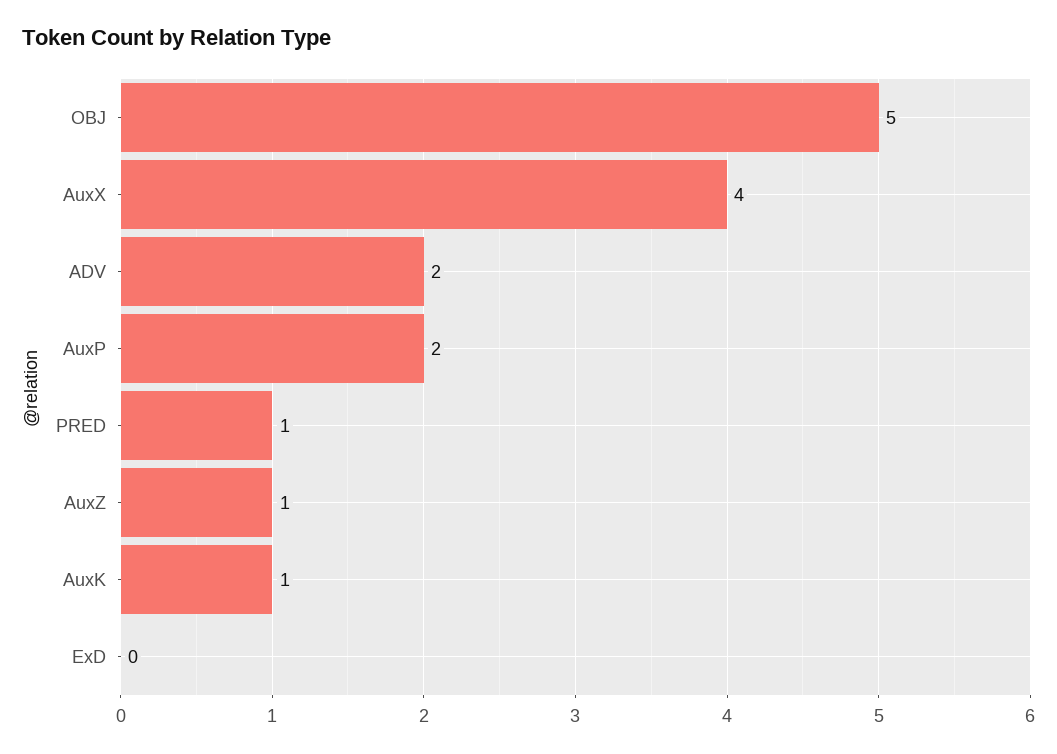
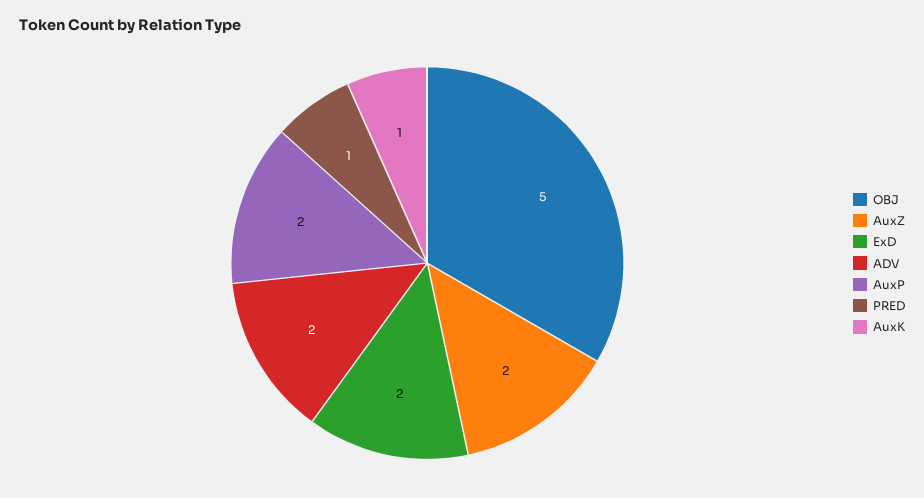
  {
    "OBJ": 5,
-   "AuxX": 4,
    "ADV": 2,
    "AuxP": 2,
    "PRED": 1,
-   "AuxZ": 1,
+   "AuxZ": 2,
    "AuxK": 1,
-   "ExD": 0
+   "ExD": 2
  }

